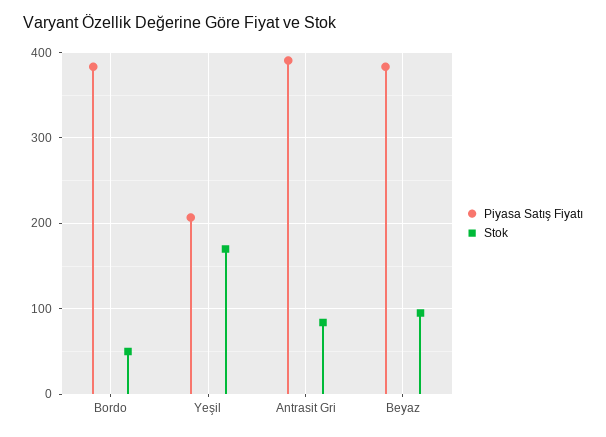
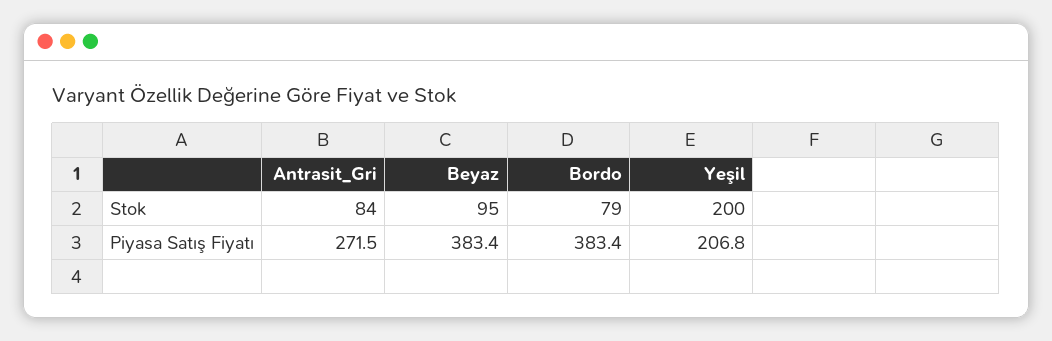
  {
    "Piyasa Satış Fiyatı": {
      "Bordo": 383.4,
      "Yeşil": 206.8,
-     "Antrasit Gri": 390,
+     "Antrasit Gri": 271.5,
      "Beyaz": 383.4
    },
    "Stok": {
-     "Bordo": 50,
+     "Bordo": 79,
-     "Yeşil": 170,
+     "Yeşil": 200,
      "Antrasit Gri": 84,
      "Beyaz": 95
    }
  }

